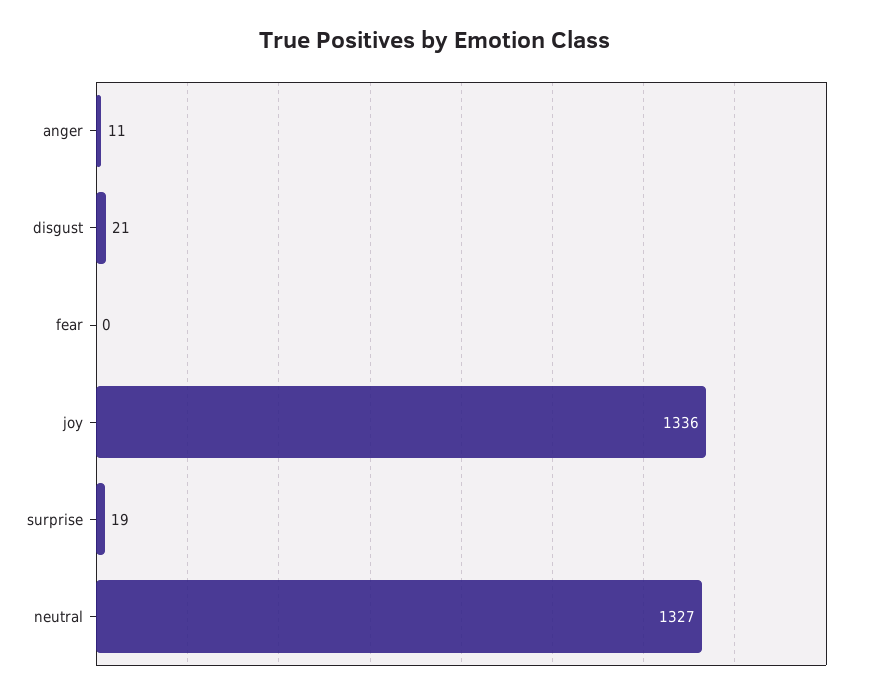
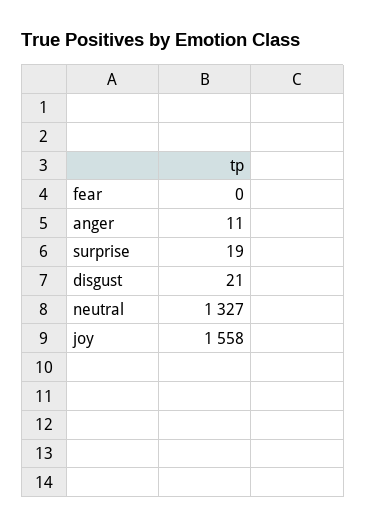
  {
    "anger": 11,
    "disgust": 21,
    "fear": 0,
-   "joy": 1336,
+   "joy": 1558,
    "surprise": 19,
    "neutral": 1327
  }

